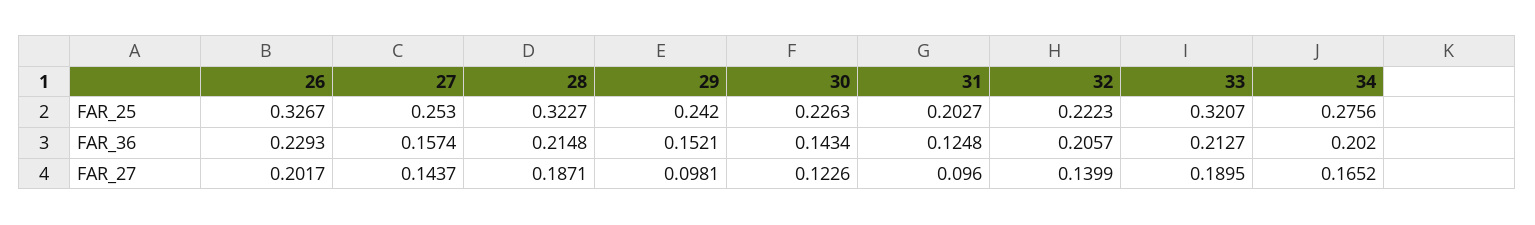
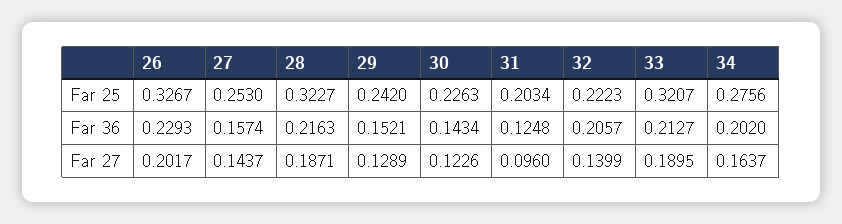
  {
    "26": {
      "FAR_25": 0.3267,
      "FAR_36": 0.2293,
      "FAR_27": 0.2017
    },
    "27": {
      "FAR_25": 0.253,
      "FAR_36": 0.1574,
      "FAR_27": 0.1437
    },
    "28": {
      "FAR_25": 0.3227,
-     "FAR_36": 0.2148,
+     "FAR_36": 0.2163,
      "FAR_27": 0.1871
    },
    "29": {
      "FAR_25": 0.242,
      "FAR_36": 0.1521,
-     "FAR_27": 0.0981
+     "FAR_27": 0.1289
    },
    "30": {
      "FAR_25": 0.2263,
      "FAR_36": 0.1434,
      "FAR_27": 0.1226
    },
    "31": {
-     "FAR_25": 0.2027,
+     "FAR_25": 0.2034,
      "FAR_36": 0.1248,
      "FAR_27": 0.096
    },
    "32": {
      "FAR_25": 0.2223,
      "FAR_36": 0.2057,
      "FAR_27": 0.1399
    },
    "33": {
      "FAR_25": 0.3207,
      "FAR_36": 0.2127,
      "FAR_27": 0.1895
    },
    "34": {
      "FAR_25": 0.2756,
      "FAR_36": 0.202,
-     "FAR_27": 0.1652
+     "FAR_27": 0.1637
    }
  }

